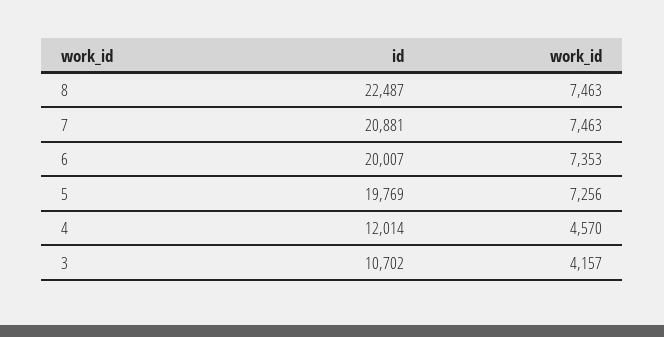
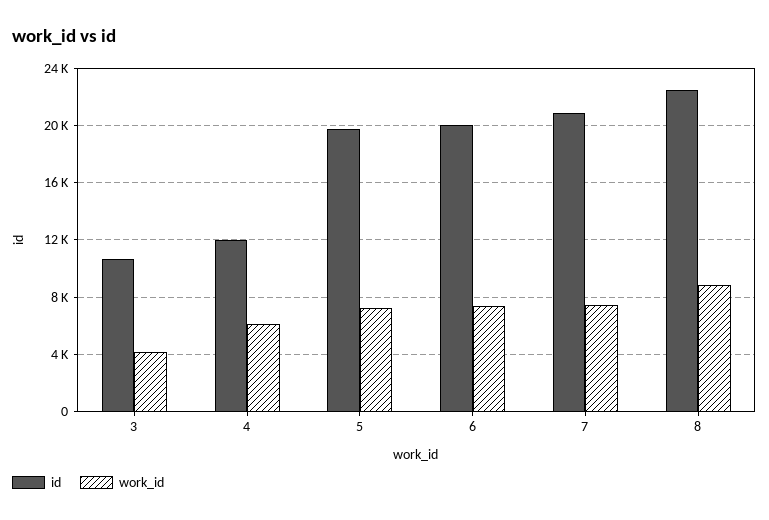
  {
    "id": {
      "8": 22487,
      "7": 20881,
      "6": 20007,
      "5": 19769,
      "4": 12014,
      "3": 10702
    },
    "work_id": {
-     "8": 7463,
+     "8": 9000,
      "7": 7463,
      "6": 7353,
      "5": 7256,
-     "4": 4570,
+     "4": 6000,
      "3": 4157
    }
  }

